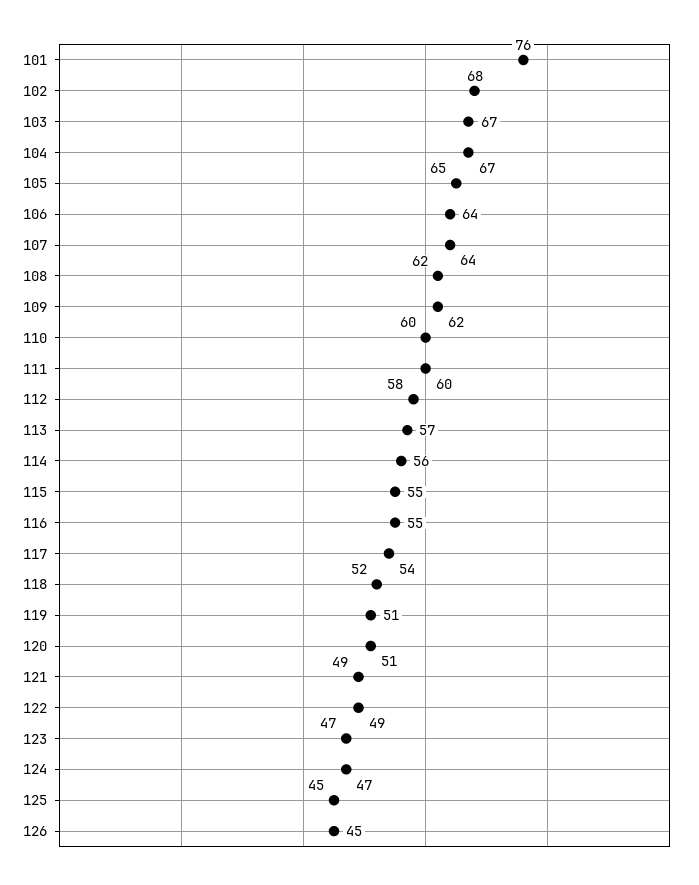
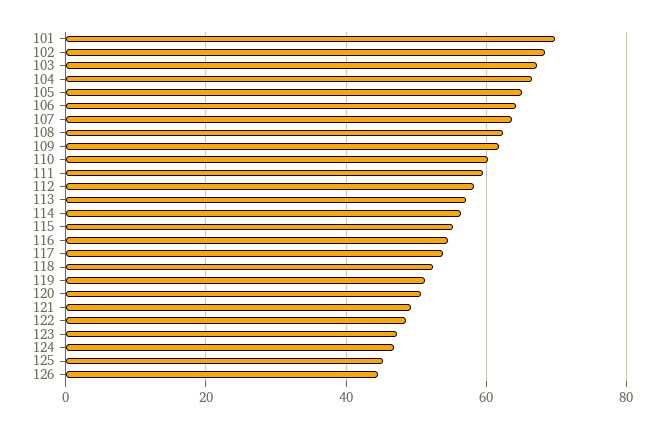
  {
-   "101": 76,
+   "101": 70,
    "102": 68,
    "103": 67,
    "104": 67,
    "105": 65,
    "106": 64,
    "107": 64,
    "108": 62,
    "109": 62,
    "110": 60,
    "111": 60,
    "112": 58,
    "113": 57,
    "114": 56,
    "115": 55,
    "116": 55,
    "117": 54,
    "118": 52,
    "119": 51,
    "120": 51,
    "121": 49,
    "122": 49,
    "123": 47,
    "124": 47,
    "125": 45,
    "126": 45
  }

